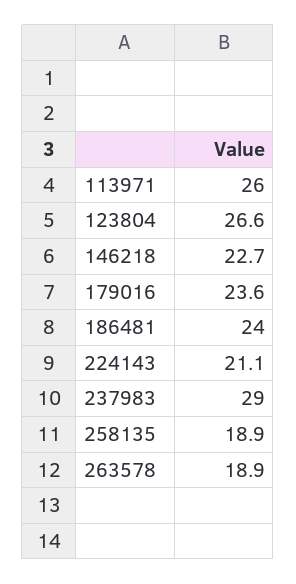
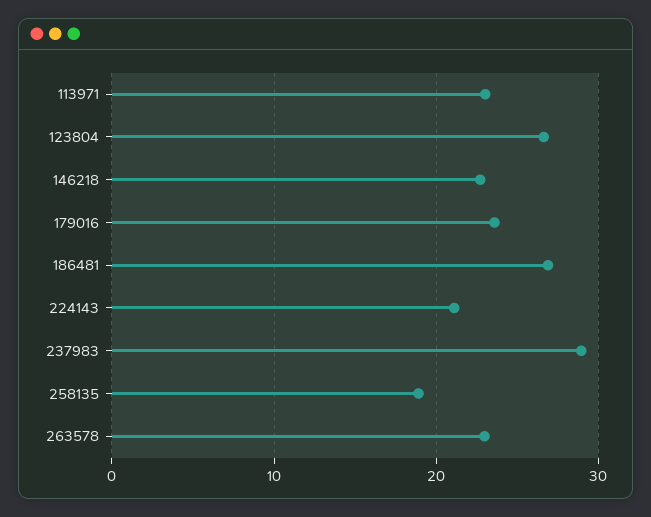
  {
-   "113971": 26,
+   "113971": 23,
    "123804": 26.6,
    "146218": 22.7,
    "179016": 23.6,
-   "186481": 24,
+   "186481": 27,
    "224143": 21.1,
    "237983": 29,
    "258135": 18.9,
-   "263578": 18.9
+   "263578": 23
  }

